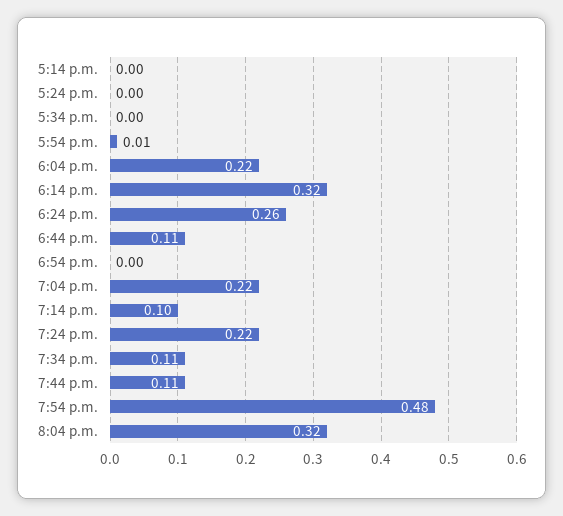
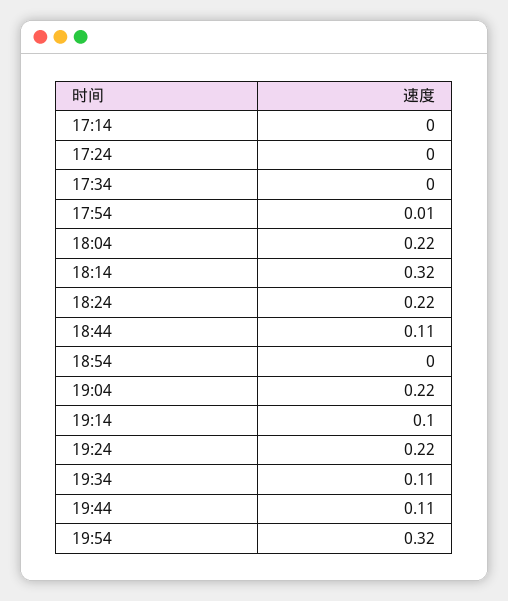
  {
    "5:14 p.m.": 0,
    "5:24 p.m.": 0,
    "5:34 p.m.": 0,
    "5:54 p.m.": 0.01,
    "6:04 p.m.": 0.22,
    "6:14 p.m.": 0.32,
-   "6:24 p.m.": 0.26,
+   "6:24 p.m.": 0.22,
    "6:44 p.m.": 0.11,
    "6:54 p.m.": 0,
    "7:04 p.m.": 0.22,
    "7:14 p.m.": 0.1,
    "7:24 p.m.": 0.22,
    "7:34 p.m.": 0.11,
    "7:44 p.m.": 0.11,
-   "7:54 p.m.": 0.48,
+   "7:54 p.m.": 0.32
-   "8:04 p.m.": 0.32
  }

